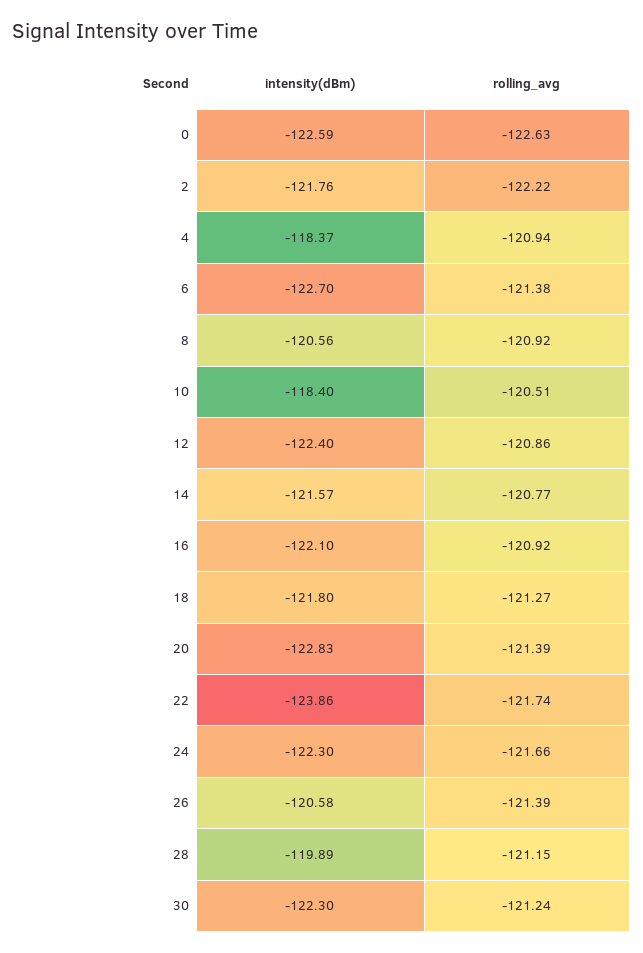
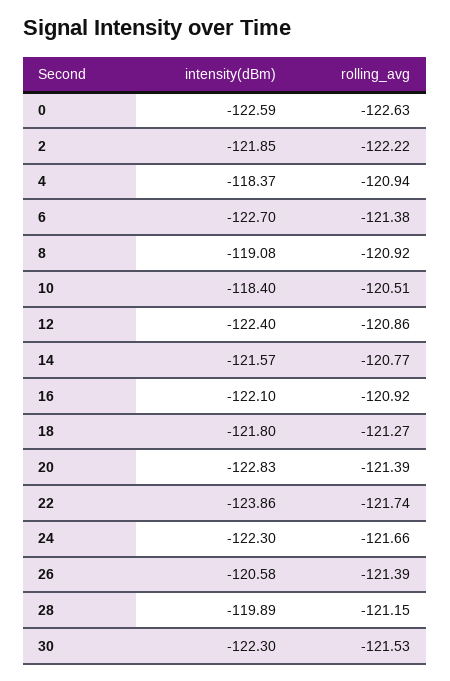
  {
    "intensity(dBm)": {
      "0": -122.59,
-     "2": -121.76,
+     "2": -121.85,
      "4": -118.37,
      "6": -122.7,
-     "8": -120.56,
+     "8": -119.08,
      "10": -118.4,
      "12": -122.4,
      "14": -121.57,
      "16": -122.1,
      "18": -121.8,
      "20": -122.83,
      "22": -123.86,
      "24": -122.3,
      "26": -120.58,
      "28": -119.89,
      "30": -122.3
    },
    "rolling_avg": {
      "0": -122.63,
      "2": -122.22,
      "4": -120.94,
      "6": -121.38,
      "8": -120.92,
      "10": -120.51,
      "12": -120.86,
      "14": -120.77,
      "16": -120.92,
      "18": -121.27,
      "20": -121.39,
      "22": -121.74,
      "24": -121.66,
      "26": -121.39,
      "28": -121.15,
-     "30": -121.24
+     "30": -121.53
    }
  }

